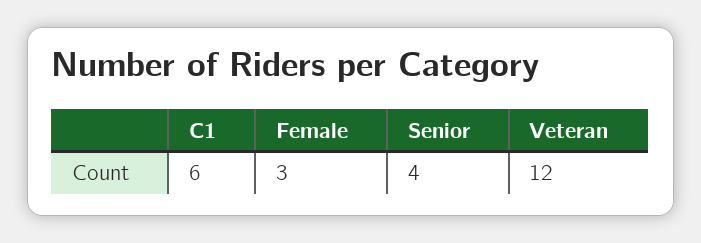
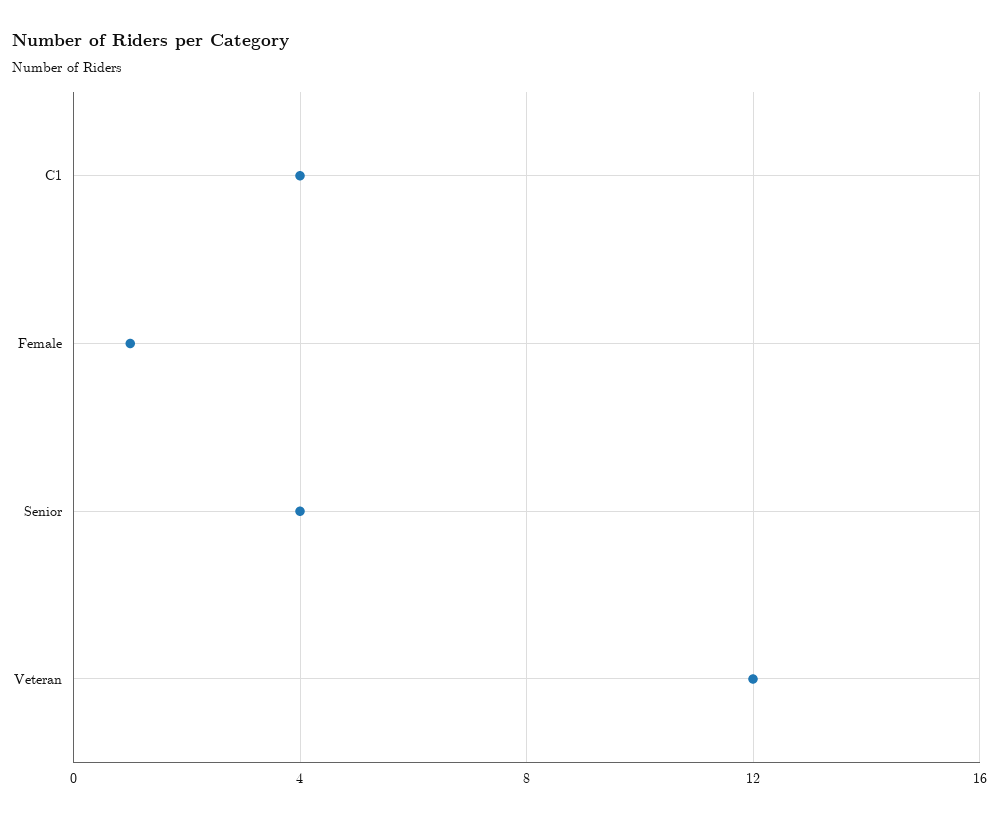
  {
-   "C1": 6,
+   "C1": 4,
-   "Female": 3,
+   "Female": 1,
    "Senior": 4,
    "Veteran": 12
  }

